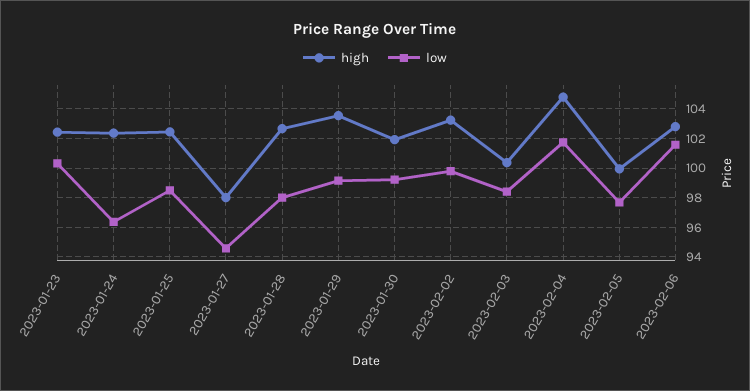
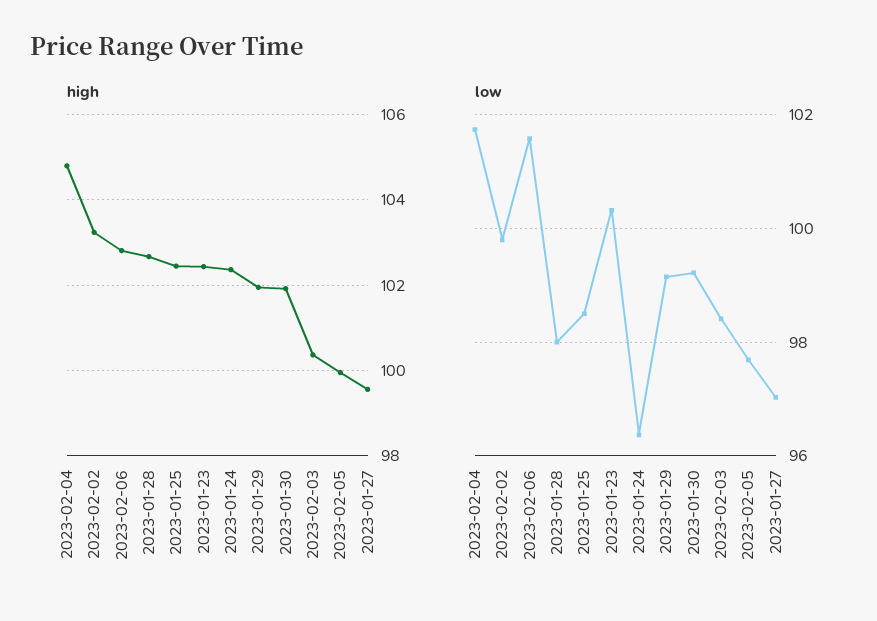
  {
    "high": {
      "2023-01-23": 102.4,
      "2023-01-24": 102.4,
      "2023-01-25": 102.4,
-     "2023-01-27": 98,
+     "2023-01-27": 99.6,
      "2023-01-28": 102.6,
-     "2023-01-29": 103.5,
+     "2023-01-29": 102,
      "2023-01-30": 102,
      "2023-02-02": 103.2,
      "2023-02-03": 100.4,
      "2023-02-04": 104.8,
      "2023-02-05": 100,
      "2023-02-06": 102.8
    },
    "low": {
      "2023-01-23": 100.4,
      "2023-01-24": 96.4,
      "2023-01-25": 98.6,
-     "2023-01-27": 94.5,
+     "2023-01-27": 97,
      "2023-01-28": 98,
      "2023-01-29": 99.2,
      "2023-01-30": 99.2,
      "2023-02-02": 99.8,
      "2023-02-03": 98.4,
      "2023-02-04": 101.8,
      "2023-02-05": 97.6,
      "2023-02-06": 101.6
    }
  }

